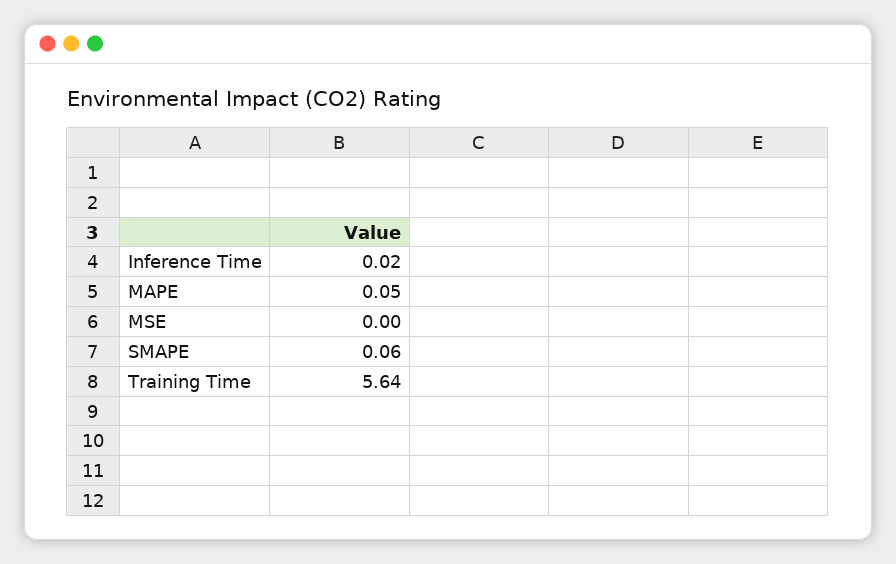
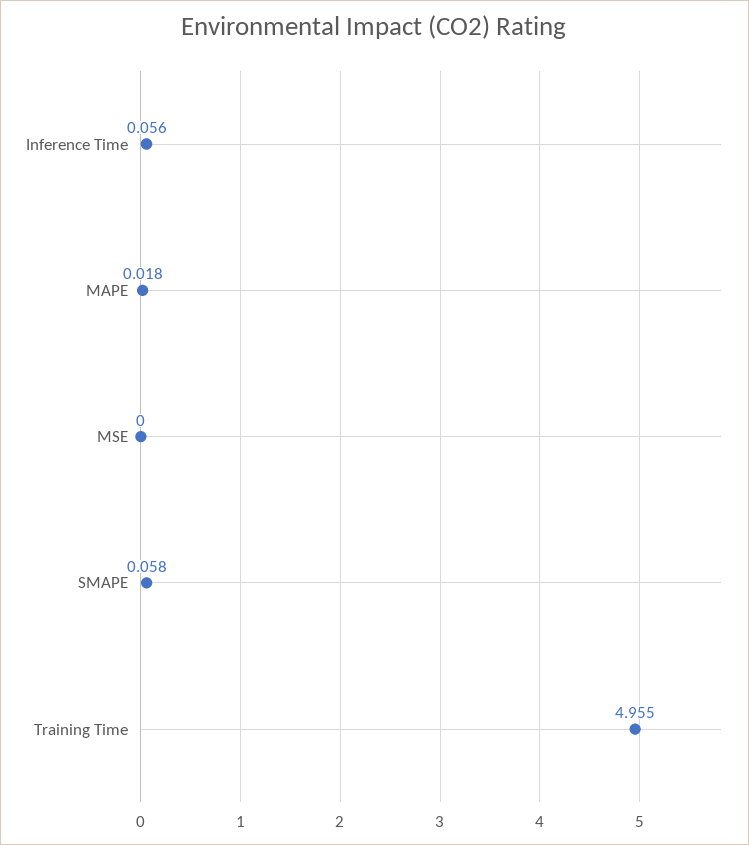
  {
-   "Inference Time": 0.02,
+   "Inference Time": 0.056,
-   "MAPE": 0.05,
+   "MAPE": 0.018,
    "MSE": 0,
    "SMAPE": 0.058,
-   "Training Time": 5.64
+   "Training Time": 4.955
  }

